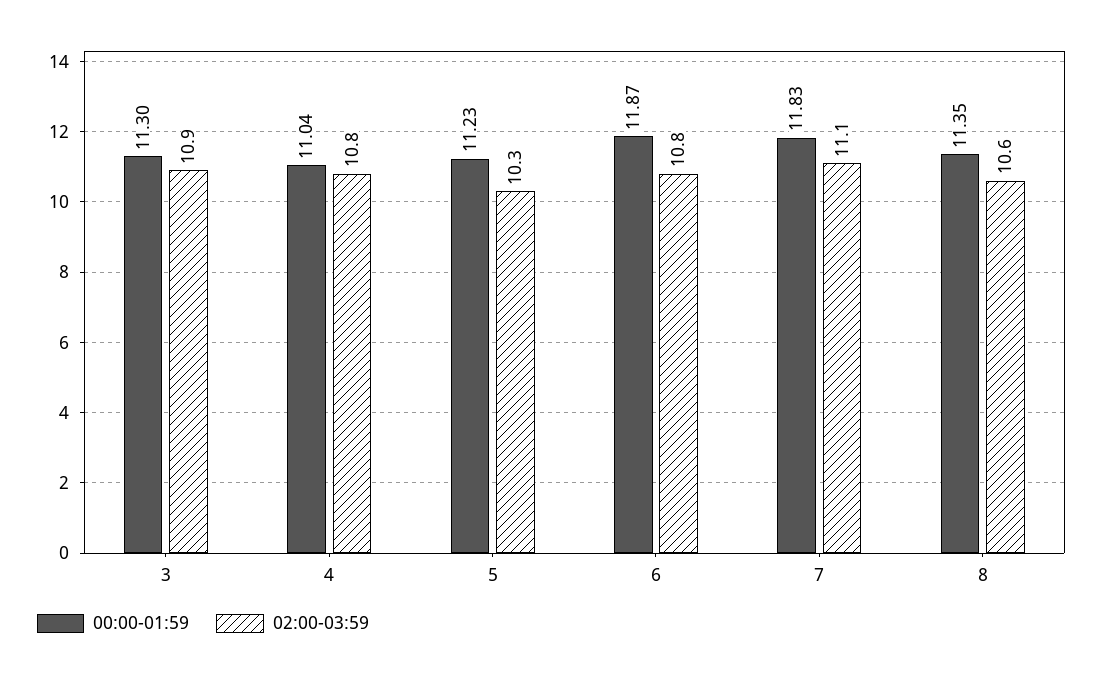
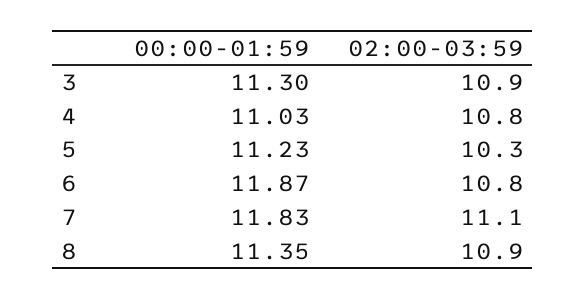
  {
    "00:00-01:59": {
      "3": 11.3,
-     "4": 11.04,
+     "4": 11.03,
      "5": 11.23,
      "6": 11.87,
      "7": 11.83,
      "8": 11.35
    },
    "02:00-03:59": {
      "3": 10.9,
      "4": 10.8,
      "5": 10.3,
      "6": 10.8,
      "7": 11.1,
-     "8": 10.6
+     "8": 10.9
    }
  }

